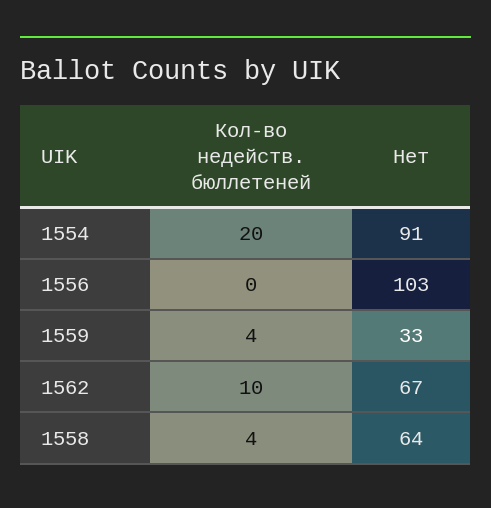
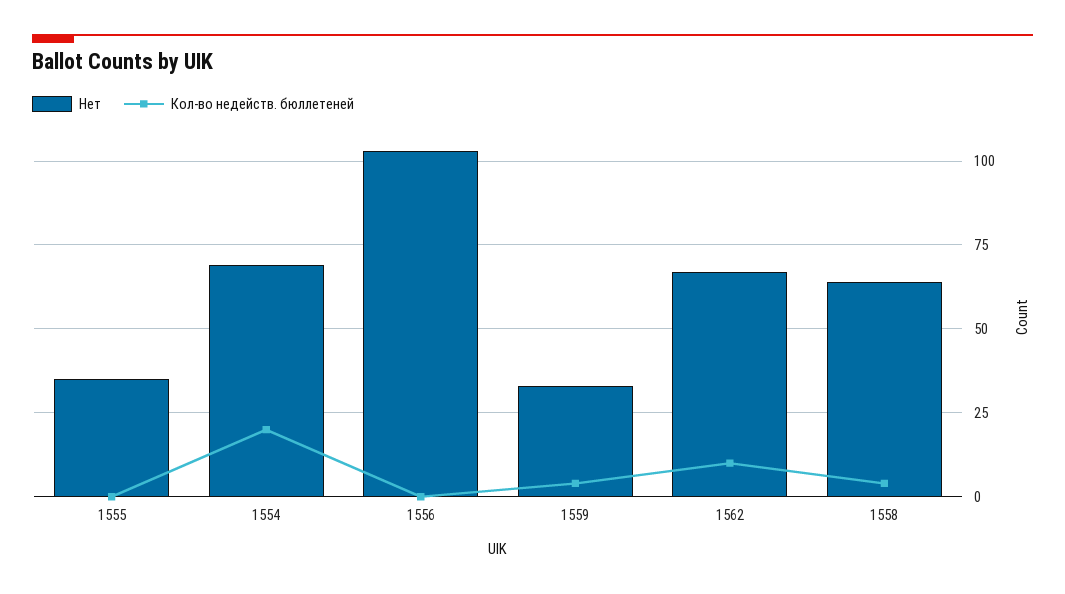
  {
    "Кол-во недейств. бюллетеней": {
      "1554": 20,
      "1556": 0,
      "1559": 4,
      "1562": 10,
-     "1558": 4
+     "1558": 4,
+     "1555": 0
    },
    "Нет": {
-     "1554": 91,
+     "1554": 70,
      "1556": 103,
      "1559": 33,
      "1562": 67,
-     "1558": 64
+     "1558": 64,
+     "1555": 35
    }
  }

